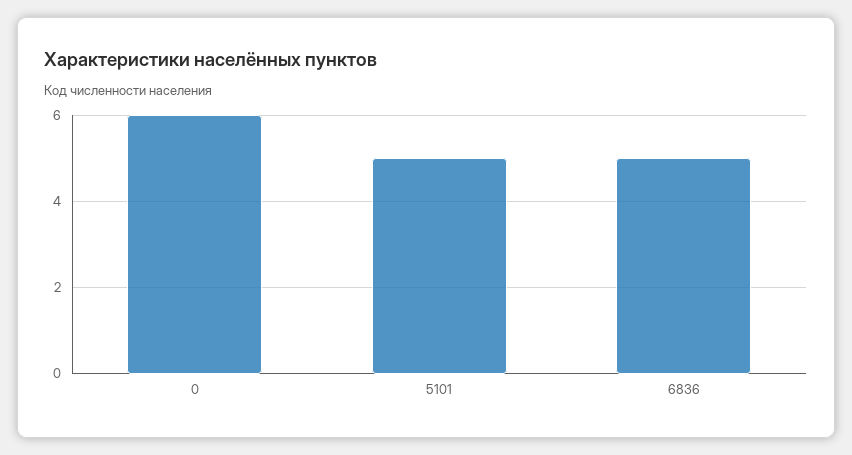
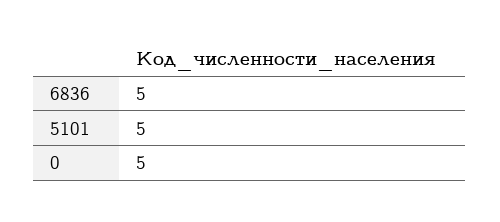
  {
-   "0": 6,
+   "0": 5,
    "5101": 5,
    "6836": 5
  }

